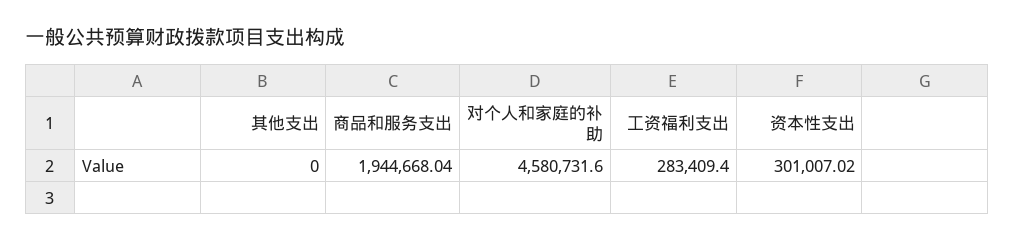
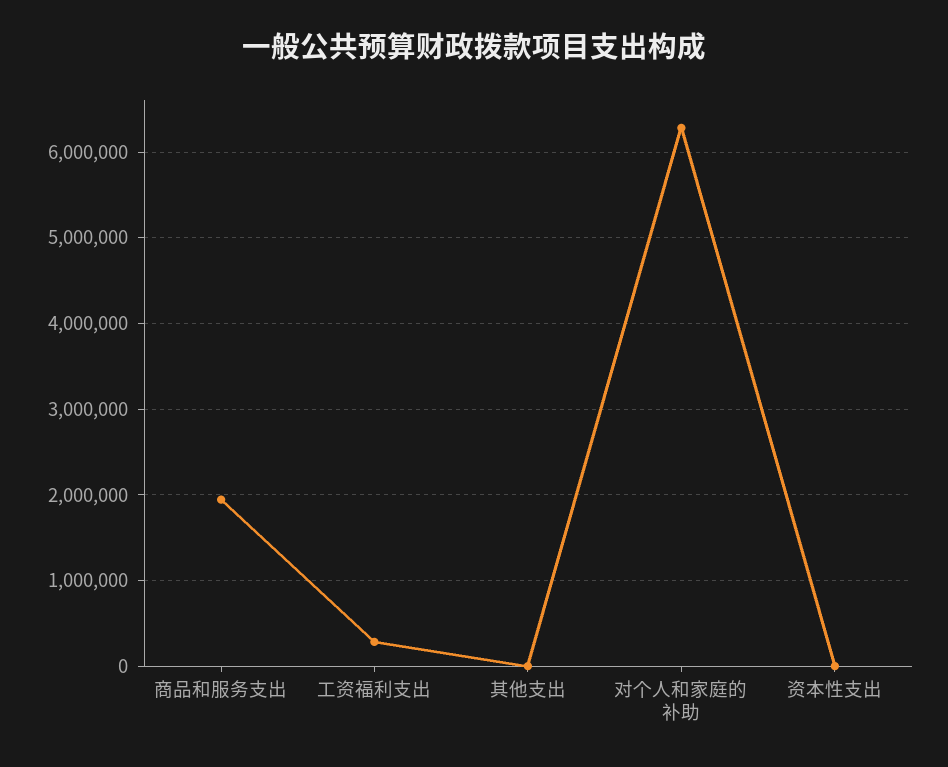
  {
    "其他支出": 0,
    "商品和服务支出": 1944668.04,
-   "对个人和家庭的补助": 4580731.6,
+   "对个人和家庭的补助": 6300000,
    "工资福利支出": 283409.4,
-   "资本性支出": 301007.02
+   "资本性支出": 0
  }

